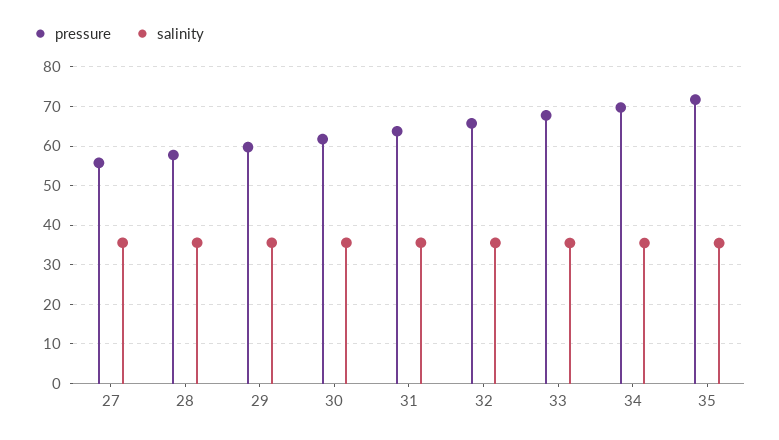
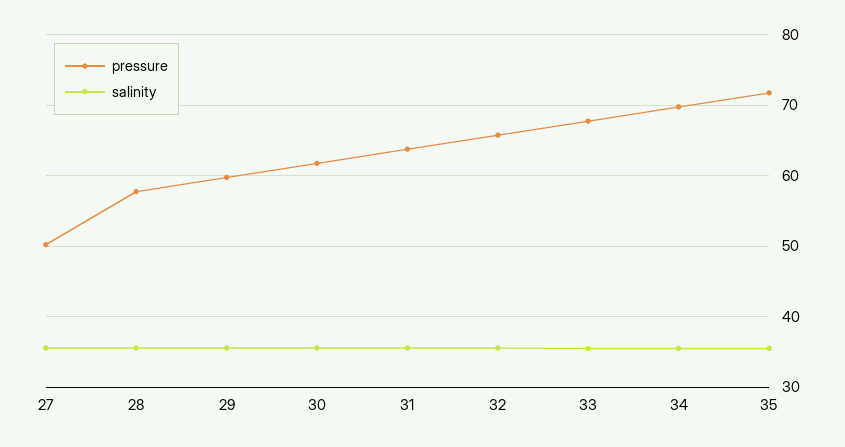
  {
    "pressure": {
-     "27": 56,
+     "27": 50,
      "28": 58,
      "29": 60,
      "30": 62,
      "31": 64,
      "32": 66,
      "33": 68,
      "34": 70,
      "35": 72
    },
    "salinity": {
      "27": 36,
      "28": 36,
      "29": 36,
      "30": 36,
      "31": 36,
      "32": 36,
      "33": 36,
      "34": 36,
      "35": 35
    }
  }

